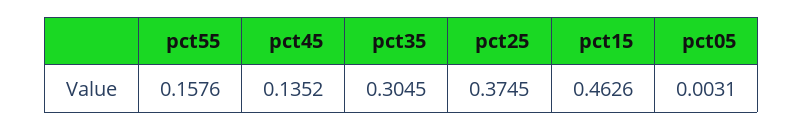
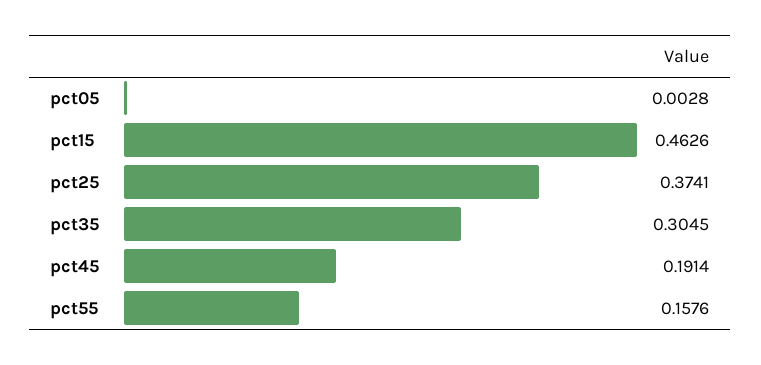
  {
    "pct55": 0.1576,
-   "pct45": 0.1352,
+   "pct45": 0.1914,
    "pct35": 0.3045,
-   "pct25": 0.3745,
+   "pct25": 0.3741,
    "pct15": 0.4626,
-   "pct05": 0.0031
+   "pct05": 0.0028
  }

